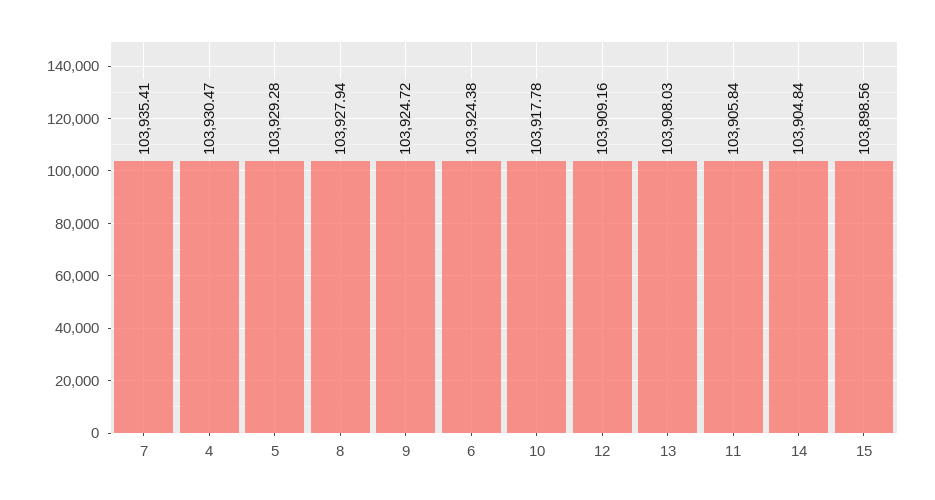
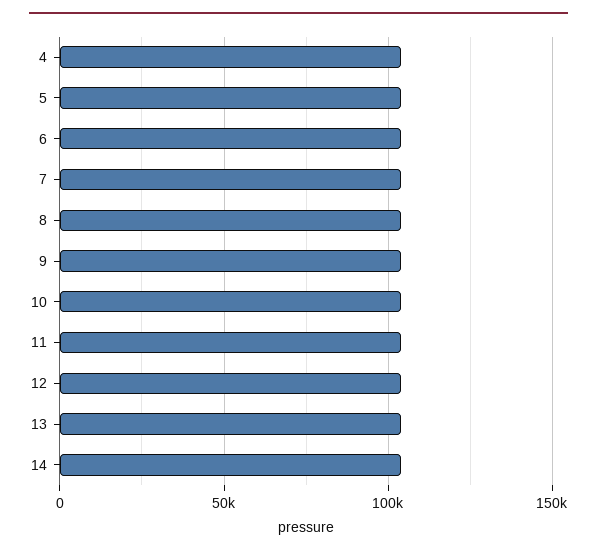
  {
    "7": 103935.41,
    "4": 103930.47,
    "5": 103929.28,
    "8": 103927.94,
    "9": 103924.72,
    "6": 103924.38,
    "10": 103917.78,
    "12": 103909.16,
    "13": 103908.03,
    "11": 103905.84,
-   "14": 103904.84,
+   "14": 103904.84
-   "15": 103898.56
  }

